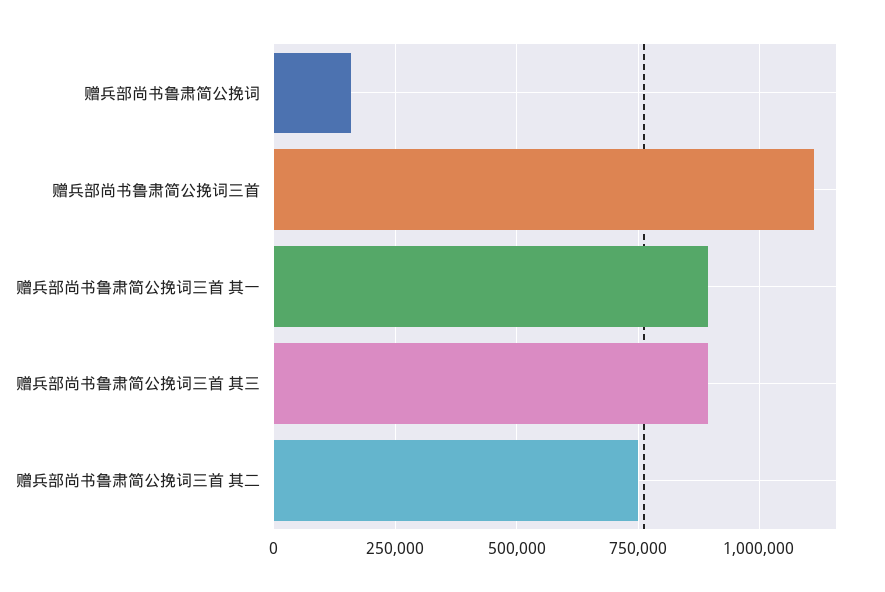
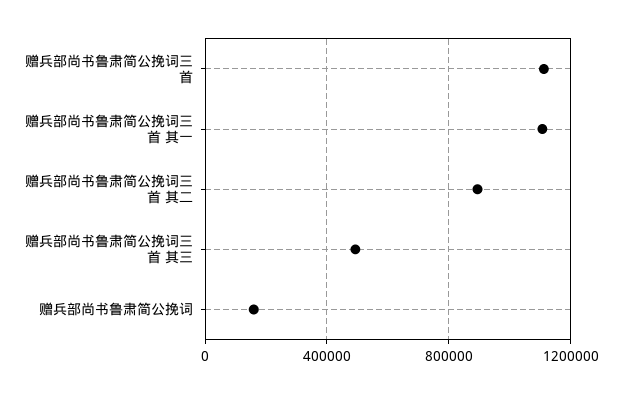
  {
    "赠兵部尚书鲁肃简公挽词": 150000,
    "赠兵部尚书鲁肃简公挽词三首": 1100000,
-   "赠兵部尚书鲁肃简公挽词三首 其一": 900000,
+   "赠兵部尚书鲁肃简公挽词三首 其一": 1100000,
-   "赠兵部尚书鲁肃简公挽词三首 其三": 900000,
+   "赠兵部尚书鲁肃简公挽词三首 其三": 500000,
-   "赠兵部尚书鲁肃简公挽词三首 其二": 750000
+   "赠兵部尚书鲁肃简公挽词三首 其二": 900000
  }

